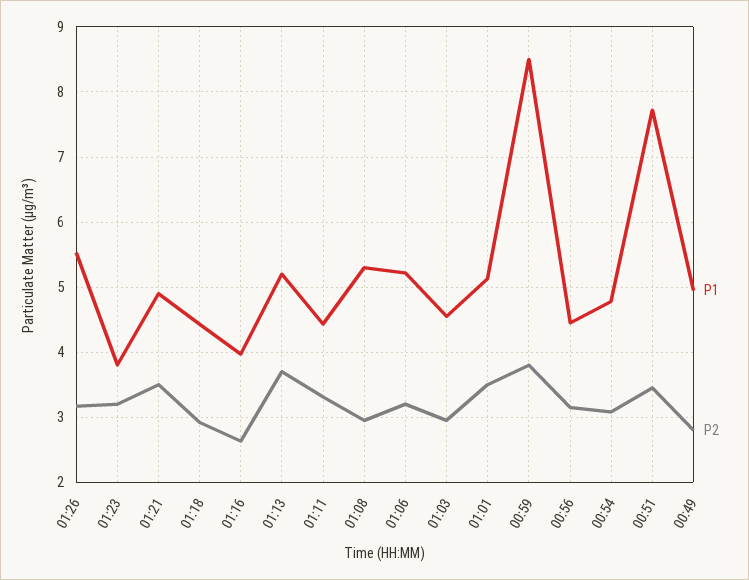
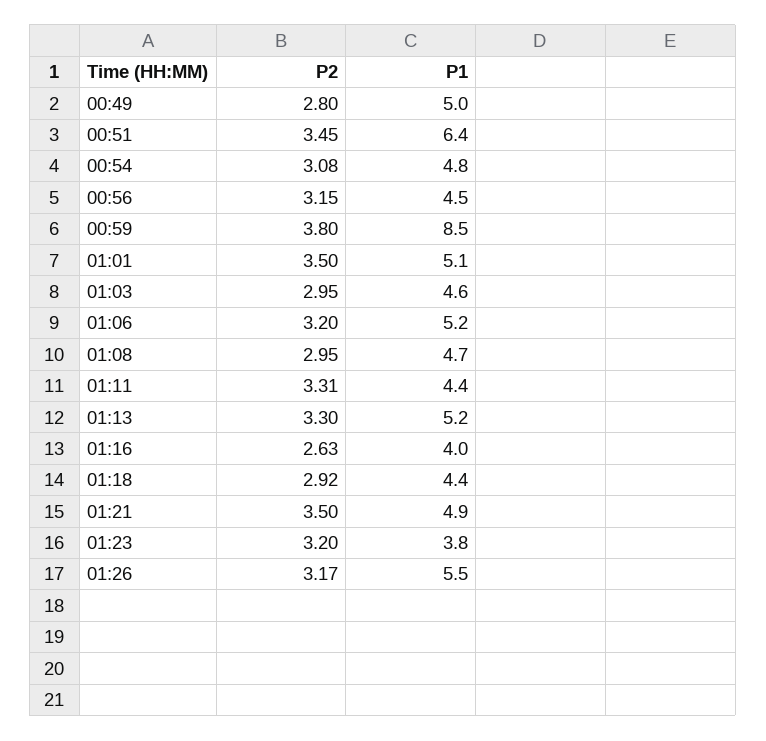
  {
    "P1": {
      "01:26": 5.5,
      "01:23": 3.8,
      "01:21": 4.9,
      "01:18": 4.4,
      "01:16": 4,
      "01:13": 5.2,
      "01:11": 4.4,
-     "01:08": 5.3,
+     "01:08": 4.7,
      "01:06": 5.2,
      "01:03": 4.6,
      "01:01": 5.1,
      "00:59": 8.5,
      "00:56": 4.5,
      "00:54": 4.8,
-     "00:51": 7.7,
+     "00:51": 6.4,
      "00:49": 5
    },
    "P2": {
      "01:26": 3.17,
      "01:23": 3.2,
      "01:21": 3.5,
      "01:18": 2.92,
      "01:16": 2.63,
-     "01:13": 3.7,
+     "01:13": 3.3,
      "01:11": 3.31,
      "01:08": 2.95,
      "01:06": 3.2,
      "01:03": 2.95,
      "01:01": 3.5,
      "00:59": 3.8,
      "00:56": 3.15,
      "00:54": 3.08,
      "00:51": 3.45,
      "00:49": 2.8
    }
  }

